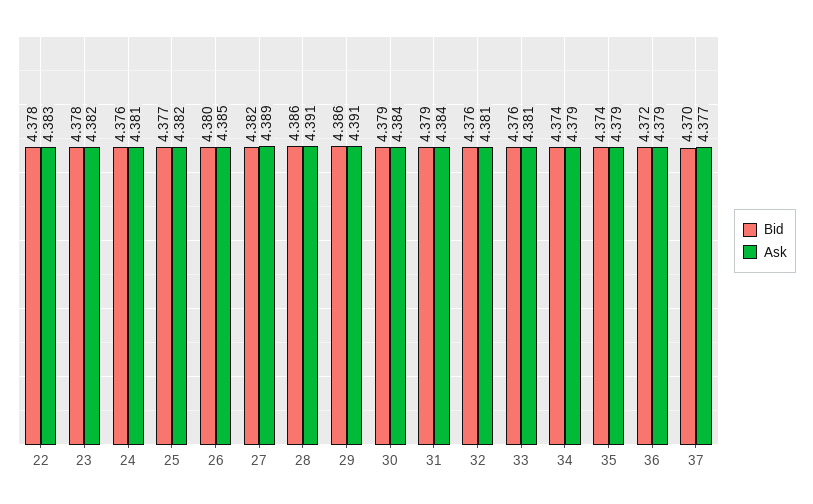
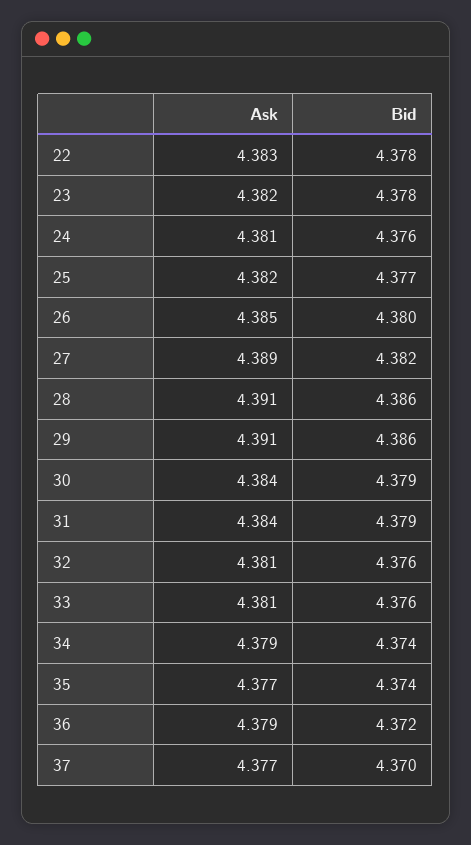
  {
    "Bid": {
      "22": 4.378,
      "23": 4.378,
      "24": 4.376,
      "25": 4.377,
      "26": 4.38,
      "27": 4.382,
      "28": 4.386,
      "29": 4.386,
      "30": 4.379,
      "31": 4.379,
      "32": 4.376,
      "33": 4.376,
      "34": 4.374,
      "35": 4.374,
      "36": 4.372,
      "37": 4.37
    },
    "Ask": {
      "22": 4.383,
      "23": 4.382,
      "24": 4.381,
      "25": 4.382,
      "26": 4.385,
      "27": 4.389,
      "28": 4.391,
      "29": 4.391,
      "30": 4.384,
      "31": 4.384,
      "32": 4.381,
      "33": 4.381,
      "34": 4.379,
-     "35": 4.379,
+     "35": 4.377,
      "36": 4.379,
      "37": 4.377
    }
  }

